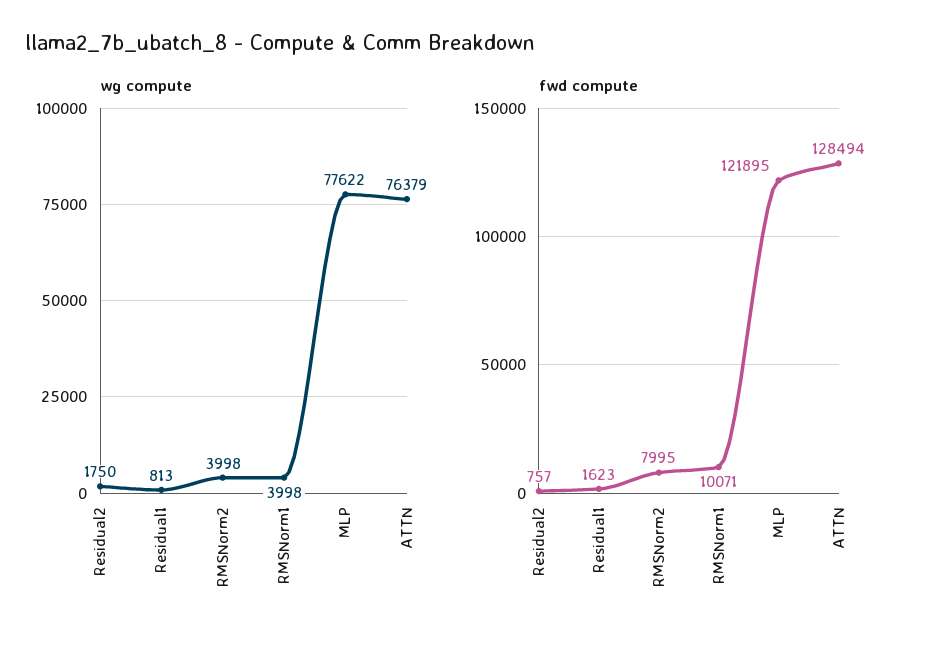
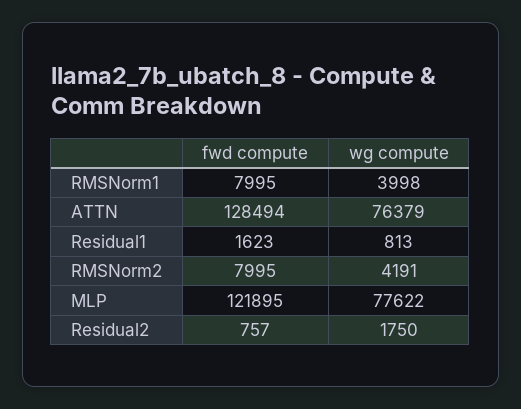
  {
    "wg compute": {
      "Residual2": 1750,
      "Residual1": 813,
-     "RMSNorm2": 3998,
+     "RMSNorm2": 4191,
      "RMSNorm1": 3998,
      "MLP": 77622,
      "ATTN": 76379
    },
    "fwd compute": {
      "Residual2": 757,
      "Residual1": 1623,
      "RMSNorm2": 7995,
-     "RMSNorm1": 10071,
+     "RMSNorm1": 7995,
      "MLP": 121895,
      "ATTN": 128494
    }
  }

